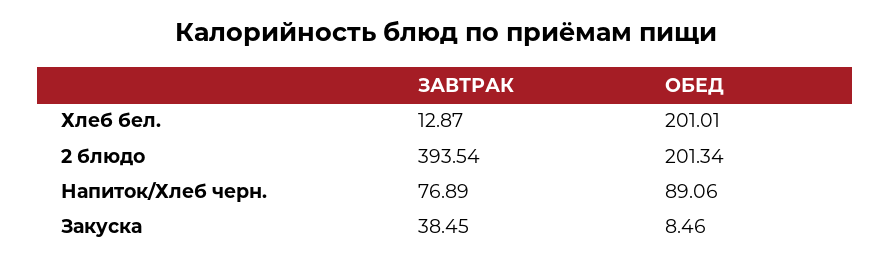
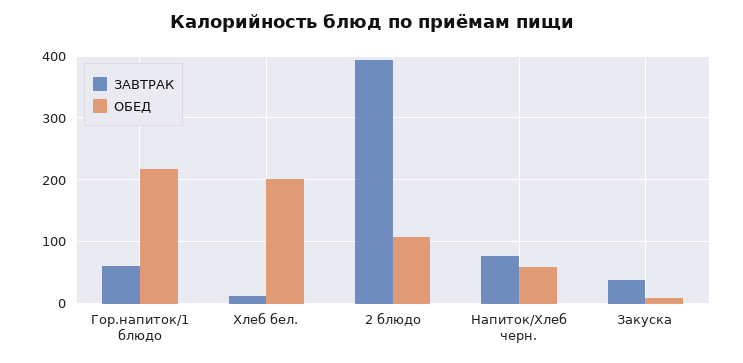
  {
    "ЗАВТРАК": {
      "Хлеб бел.": 12.87,
      "2 блюдо": 393.54,
      "Напиток/Хлеб черн.": 76.89,
-     "Закуска": 38.45
+     "Закуска": 38.45,
+     "Гор.напиток/1 блюдо": 60
    },
    "ОБЕД": {
      "Хлеб бел.": 201.01,
-     "2 блюдо": 201.34,
+     "2 блюдо": 110,
-     "Напиток/Хлеб черн.": 89.06,
+     "Напиток/Хлеб черн.": 60,
-     "Закуска": 8.46
+     "Закуска": 8.46,
+     "Гор.напиток/1 блюдо": 220
    }
  }

